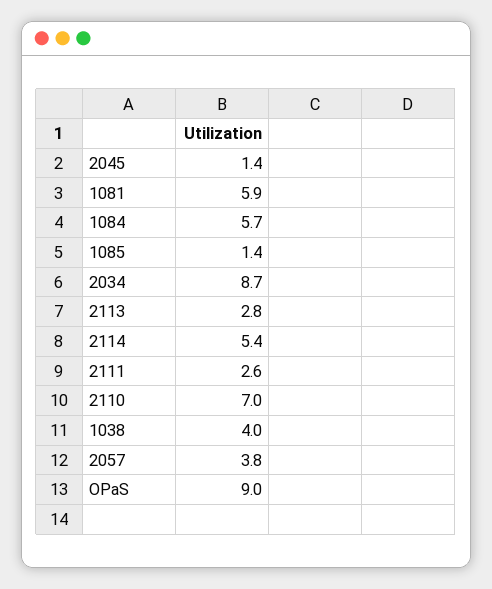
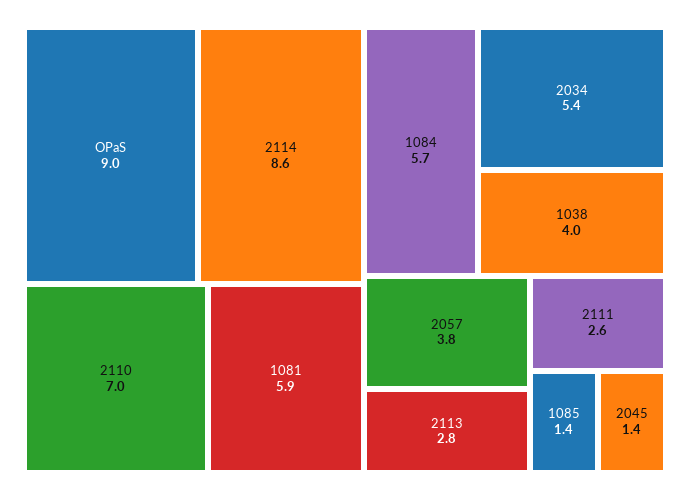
  {
    "2045": 1.4,
    "1081": 5.9,
    "1084": 5.7,
    "1085": 1.4,
-   "2034": 8.7,
+   "2034": 5.4,
    "2113": 2.8,
-   "2114": 5.4,
+   "2114": 8.6,
    "2111": 2.6,
    "2110": 7,
    "1038": 4,
    "2057": 3.8,
    "OPaS": 9
  }

